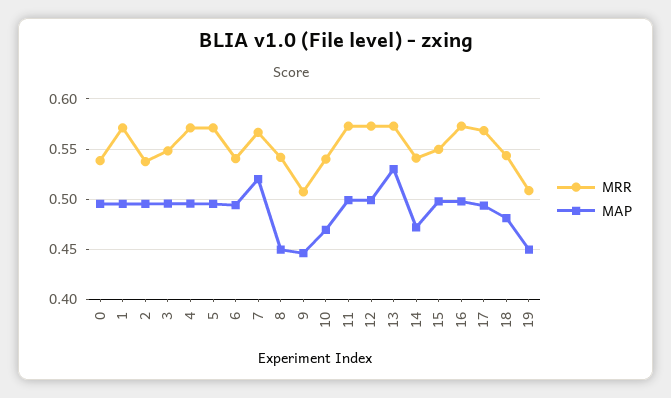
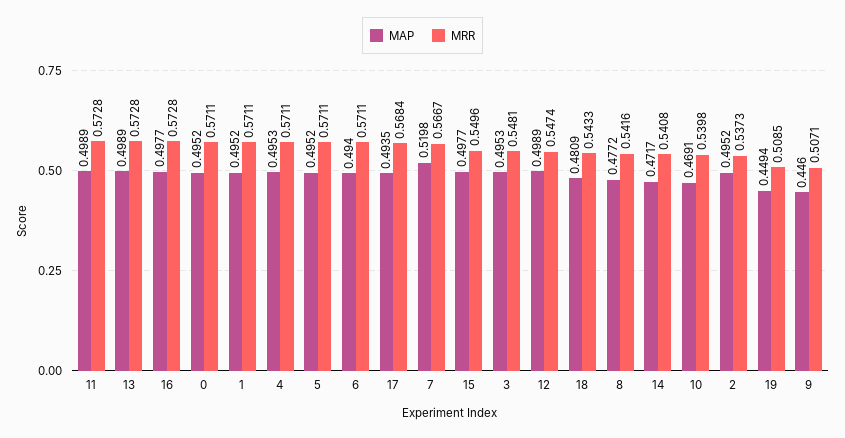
  {
    "MRR": {
-     "0": 0.54,
+     "0": 0.5711,
      "1": 0.5711,
      "2": 0.5373,
      "3": 0.5481,
      "4": 0.5711,
      "5": 0.5711,
-     "6": 0.54,
+     "6": 0.5711,
      "7": 0.5667,
      "8": 0.5416,
      "9": 0.5071,
      "10": 0.5398,
      "11": 0.5728,
-     "12": 0.57,
+     "12": 0.5474,
      "13": 0.5728,
      "14": 0.5408,
      "15": 0.5496,
      "16": 0.5728,
      "17": 0.5684,
      "18": 0.5433,
      "19": 0.5085
    },
    "MAP": {
      "0": 0.4952,
      "1": 0.4952,
      "2": 0.4952,
      "3": 0.4953,
      "4": 0.4953,
      "5": 0.4952,
      "6": 0.494,
      "7": 0.5198,
-     "8": 0.45,
+     "8": 0.4772,
      "9": 0.446,
      "10": 0.4691,
      "11": 0.4989,
      "12": 0.4989,
-     "13": 0.53,
+     "13": 0.4989,
      "14": 0.4717,
      "15": 0.4977,
      "16": 0.4977,
      "17": 0.4935,
      "18": 0.4809,
      "19": 0.4494
    }
  }

